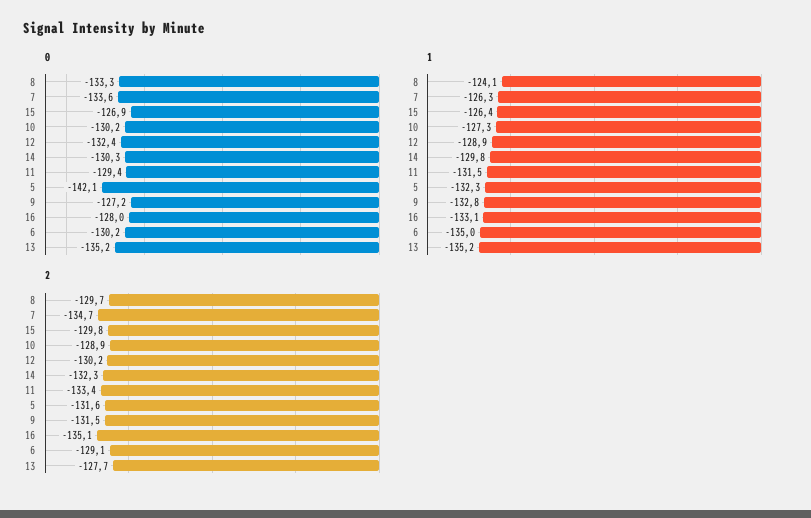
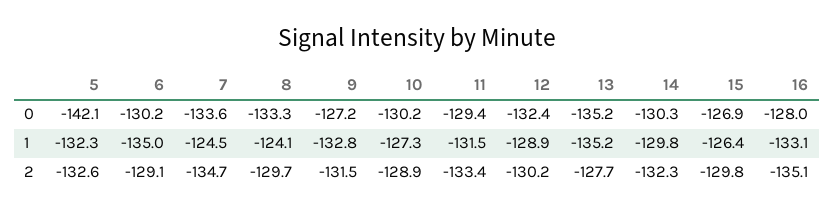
  {
    "0": {
      "8": -133.3,
      "7": -133.6,
      "15": -126.9,
      "10": -130.2,
      "12": -132.4,
      "14": -130.3,
      "11": -129.4,
      "5": -142.1,
      "9": -127.2,
      "16": -128,
      "6": -130.2,
      "13": -135.2
    },
    "1": {
      "8": -124.1,
-     "7": -126.3,
+     "7": -124.5,
      "15": -126.4,
      "10": -127.3,
      "12": -128.9,
      "14": -129.8,
      "11": -131.5,
      "5": -132.3,
      "9": -132.8,
      "16": -133.1,
      "6": -135,
      "13": -135.2
    },
    "2": {
      "8": -129.7,
      "7": -134.7,
      "15": -129.8,
      "10": -128.9,
      "12": -130.2,
      "14": -132.3,
      "11": -133.4,
-     "5": -131.6,
+     "5": -132.6,
      "9": -131.5,
      "16": -135.1,
      "6": -129.1,
      "13": -127.7
    }
  }

